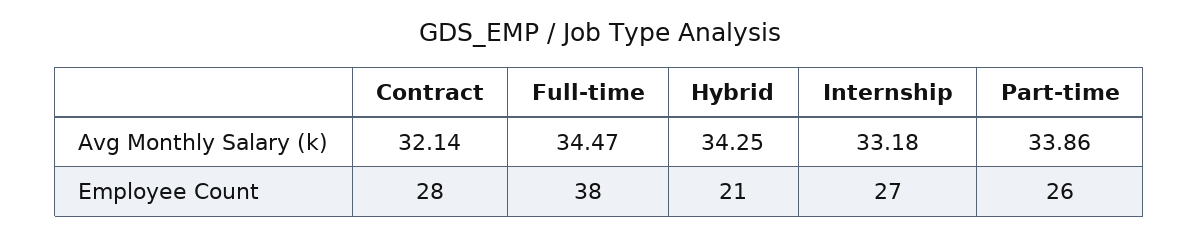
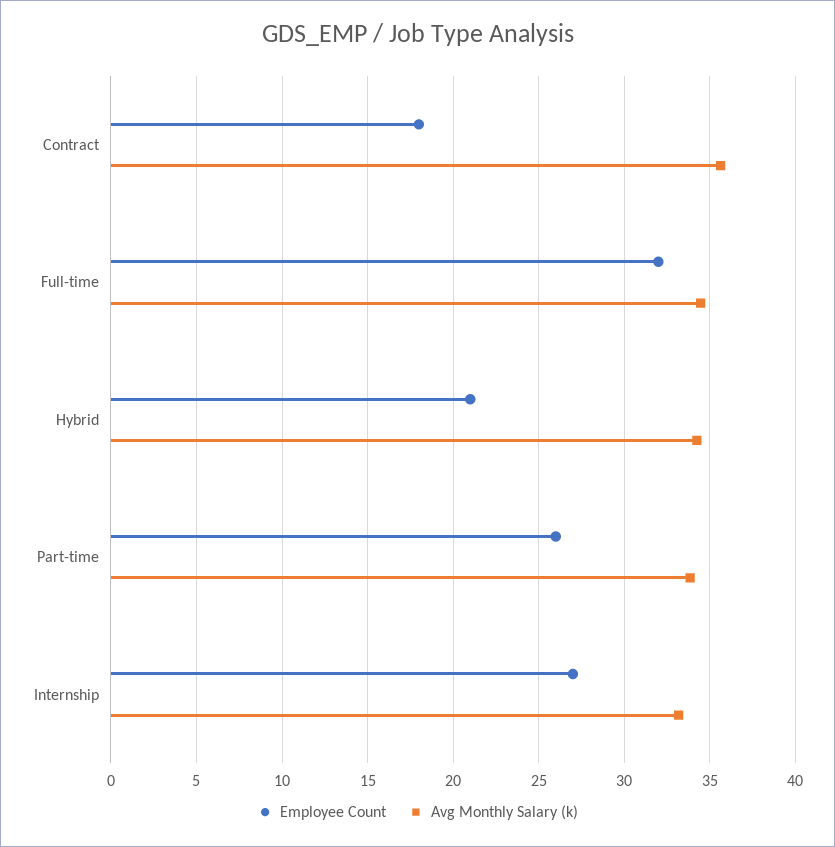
  {
    "Avg Monthly Salary (k)": {
-     "Contract": 32.14,
+     "Contract": 35.5,
      "Full-time": 34.47,
      "Hybrid": 34.25,
      "Internship": 33.18,
      "Part-time": 33.86
    },
    "Employee Count": {
-     "Contract": 28,
+     "Contract": 18,
-     "Full-time": 38,
+     "Full-time": 32,
      "Hybrid": 21,
      "Internship": 27,
      "Part-time": 26
    }
  }

